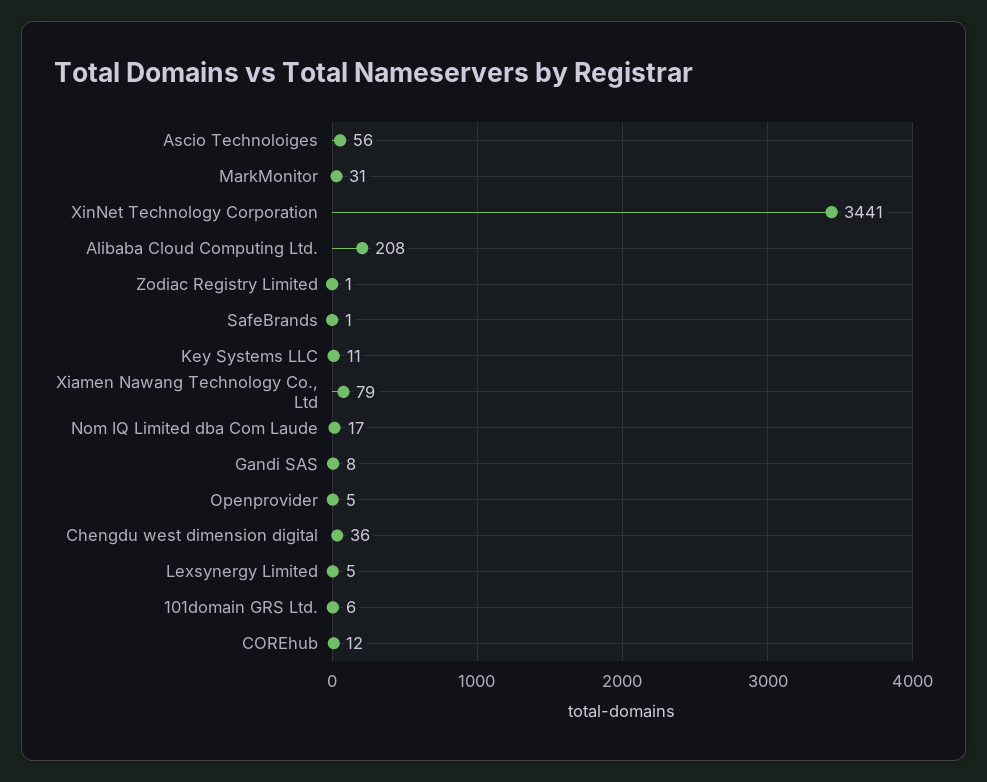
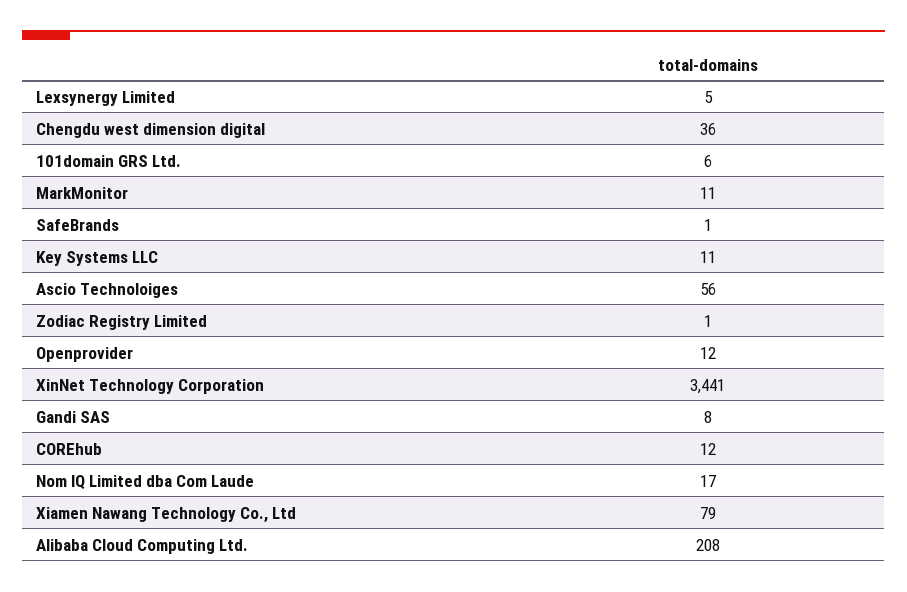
  {
    "Ascio Technoloiges": 56,
-   "MarkMonitor": 31,
+   "MarkMonitor": 11,
    "XinNet Technology Corporation": 3441,
    "Alibaba Cloud Computing Ltd.": 208,
    "Zodiac Registry Limited": 1,
    "SafeBrands": 1,
    "Key Systems LLC": 11,
    "Xiamen Nawang Technology Co., Ltd": 79,
    "Nom IQ Limited dba Com Laude": 17,
    "Gandi SAS": 8,
-   "Openprovider": 5,
+   "Openprovider": 12,
    "Chengdu west dimension digital": 36,
    "Lexsynergy Limited": 5,
    "101domain GRS Ltd.": 6,
    "COREhub": 12
  }

